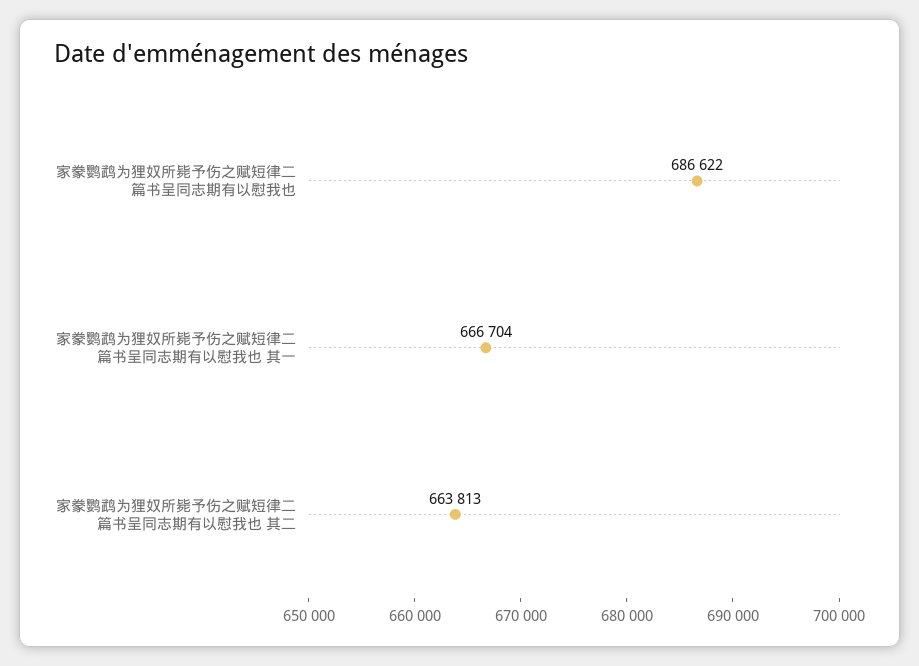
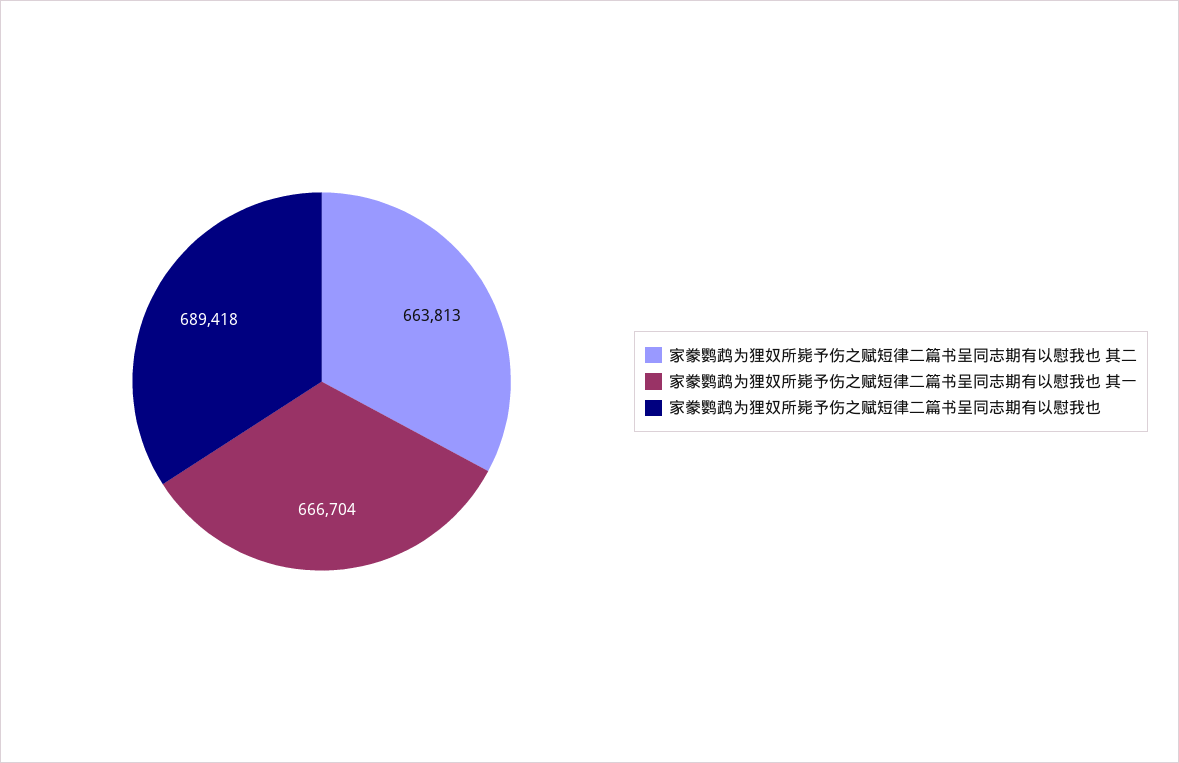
  {
-   "家豢鹦鹉为狸奴所毙予伤之赋短律二篇书呈同志期有以慰我也": 686622,
+   "家豢鹦鹉为狸奴所毙予伤之赋短律二篇书呈同志期有以慰我也": 689418,
    "家豢鹦鹉为狸奴所毙予伤之赋短律二篇书呈同志期有以慰我也 其一": 666704,
    "家豢鹦鹉为狸奴所毙予伤之赋短律二篇书呈同志期有以慰我也 其二": 663813
  }

